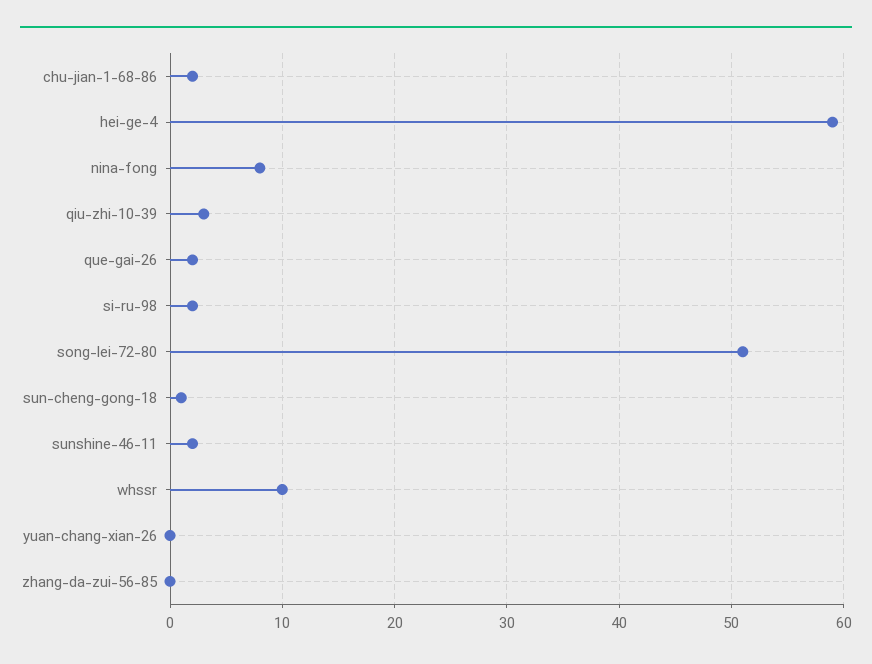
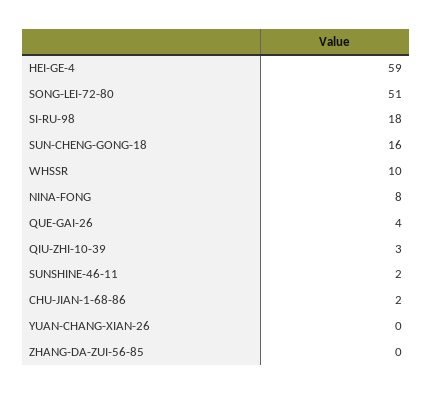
  {
    "chu-jian-1-68-86": 2,
    "hei-ge-4": 59,
    "nina-fong": 8,
    "qiu-zhi-10-39": 3,
-   "que-gai-26": 2,
+   "que-gai-26": 4,
-   "si-ru-98": 2,
+   "si-ru-98": 18,
    "song-lei-72-80": 51,
-   "sun-cheng-gong-18": 1,
+   "sun-cheng-gong-18": 16,
    "sunshine-46-11": 2,
    "whssr": 10,
    "yuan-chang-xian-26": 0,
    "zhang-da-zui-56-85": 0
  }

